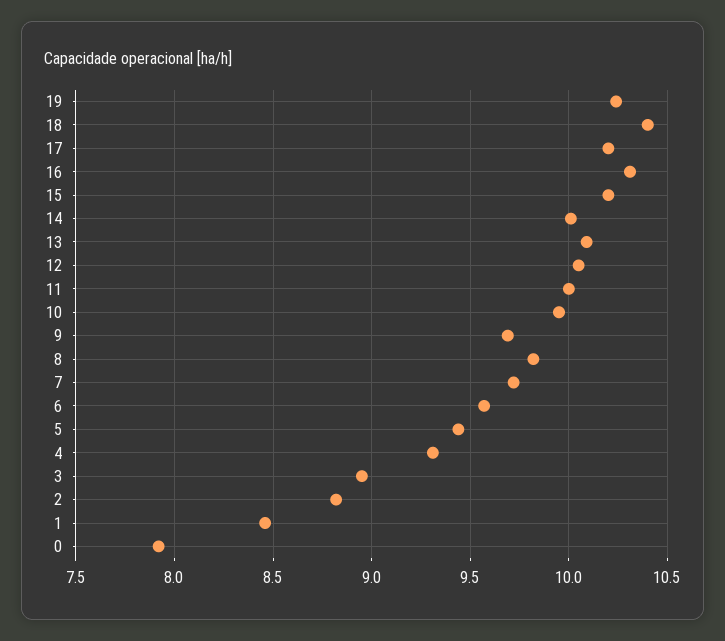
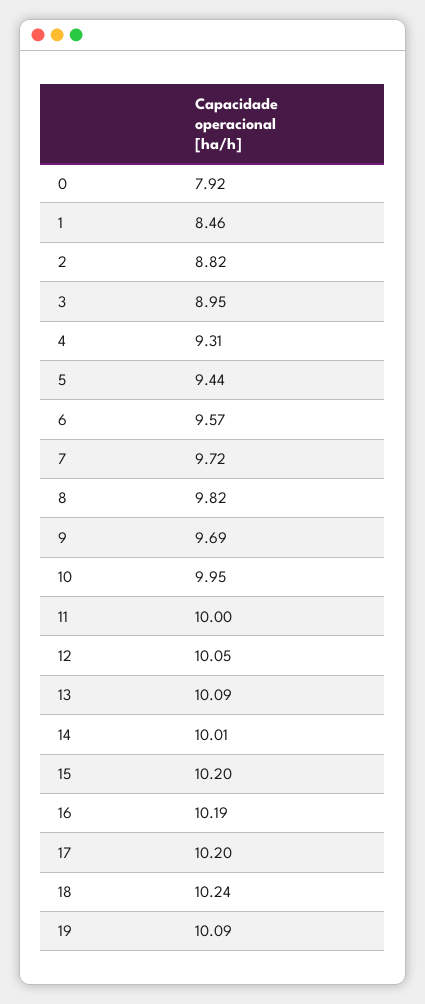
  {
-   "19": 10.25,
+   "19": 10.09,
-   "18": 10.4,
+   "18": 10.24,
    "17": 10.2,
-   "16": 10.3,
+   "16": 10.19,
    "15": 10.2,
    "14": 10.01,
    "13": 10.09,
    "12": 10.05,
    "11": 10,
    "10": 9.95,
    "9": 9.69,
    "8": 9.82,
    "7": 9.72,
    "6": 9.57,
    "5": 9.44,
    "4": 9.31,
    "3": 8.95,
    "2": 8.82,
    "1": 8.46,
    "0": 7.92
  }

